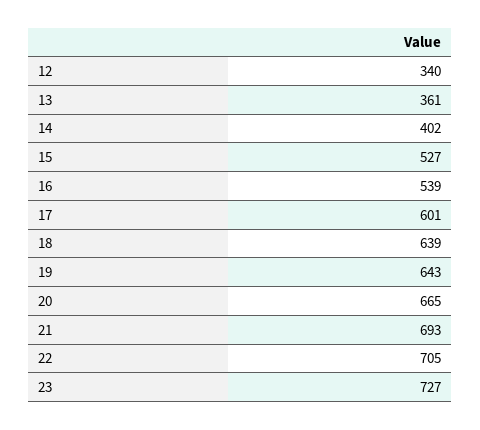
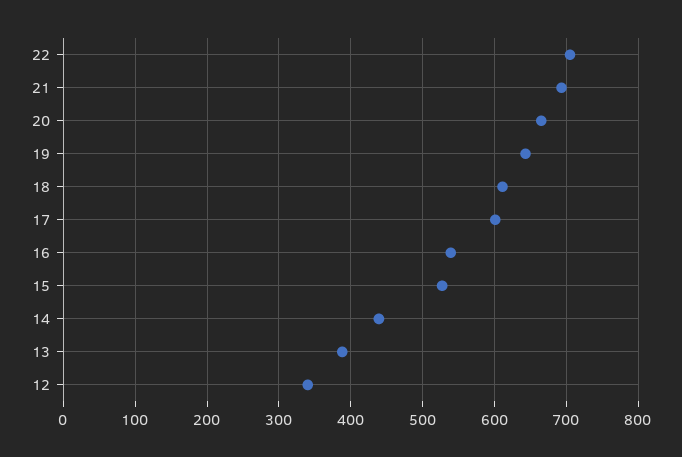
  {
    "12": 340,
-   "13": 361,
+   "13": 390,
-   "14": 402,
+   "14": 440,
    "15": 527,
    "16": 539,
    "17": 601,
-   "18": 639,
+   "18": 610,
    "19": 643,
    "20": 665,
    "21": 693,
-   "22": 705,
+   "22": 705
-   "23": 727
  }

